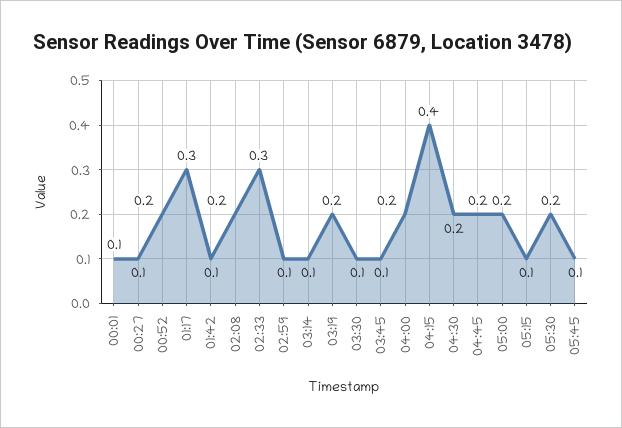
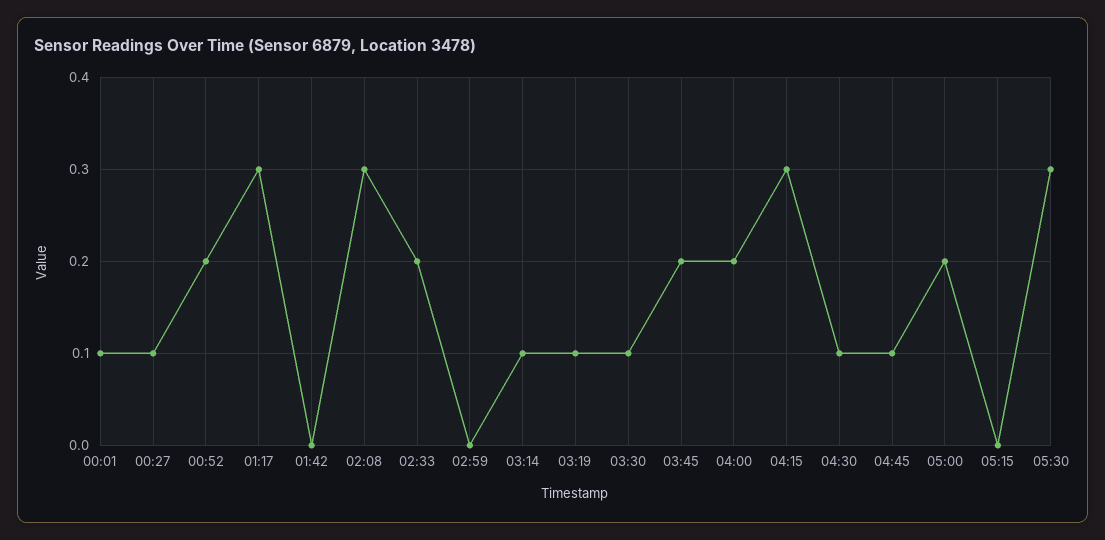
  {
    "00:01": 0.1,
    "00:27": 0.1,
    "00:52": 0.2,
    "01:17": 0.3,
-   "01:42": 0.1,
+   "01:42": 0,
-   "02:08": 0.2,
+   "02:08": 0.3,
-   "02:33": 0.3,
+   "02:33": 0.2,
-   "02:59": 0.1,
+   "02:59": 0,
    "03:14": 0.1,
-   "03:19": 0.2,
+   "03:19": 0.1,
    "03:30": 0.1,
-   "03:45": 0.1,
+   "03:45": 0.2,
    "04:00": 0.2,
-   "04:15": 0.4,
+   "04:15": 0.3,
-   "04:30": 0.2,
+   "04:30": 0.1,
-   "04:45": 0.2,
+   "04:45": 0.1,
    "05:00": 0.2,
-   "05:15": 0.1,
+   "05:15": 0,
-   "05:30": 0.2,
+   "05:30": 0.3
-   "05:45": 0.1
  }

